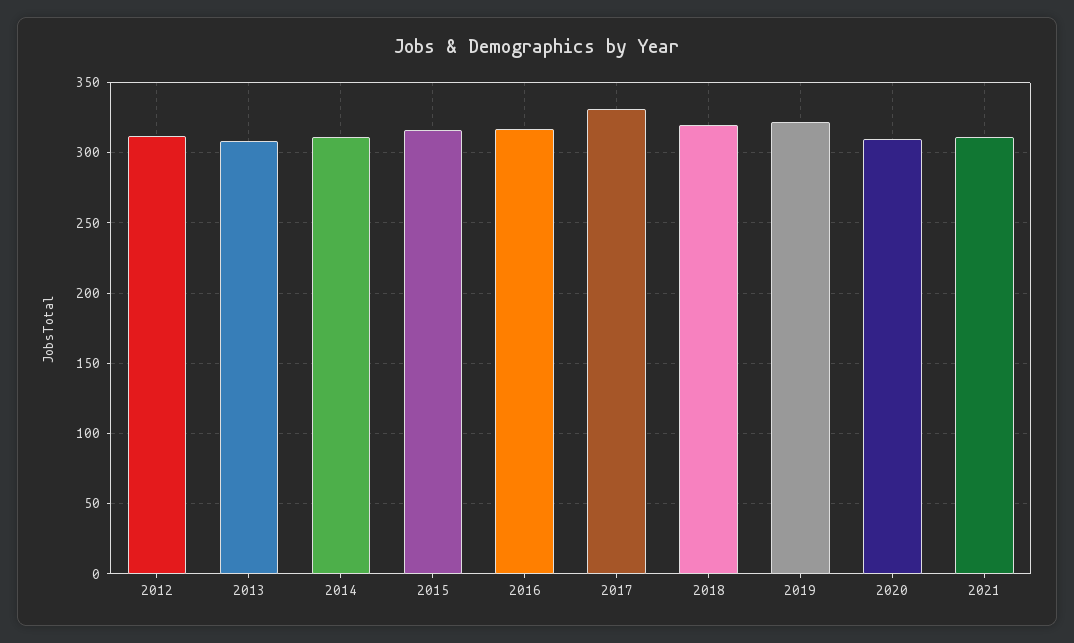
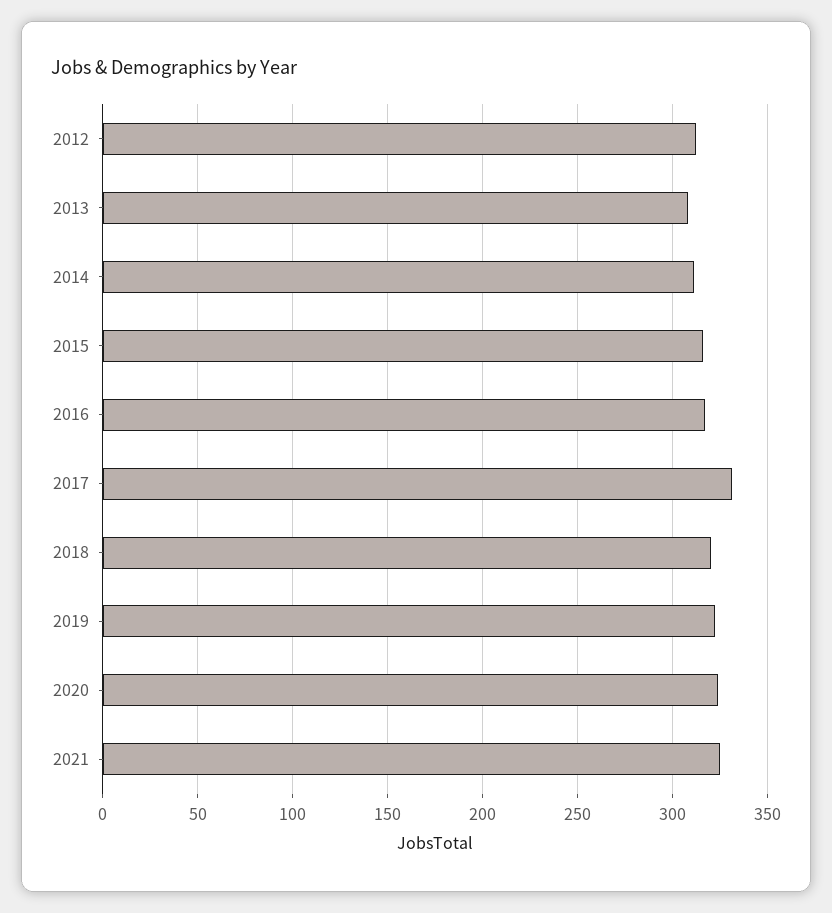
  {
    "2012": 310,
    "2013": 310,
    "2014": 310,
    "2015": 315,
    "2016": 315,
    "2017": 330,
    "2018": 320,
    "2019": 320,
-   "2020": 310,
+   "2020": 325,
-   "2021": 310
+   "2021": 325
  }

